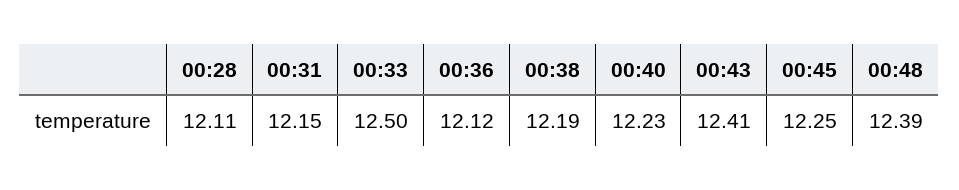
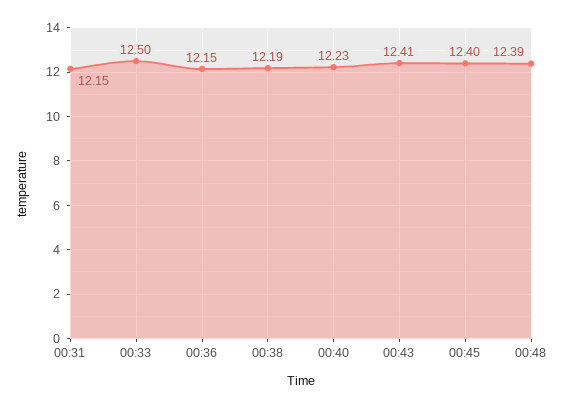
  {
-   "00:28": 12.11,
    "00:31": 12.15,
    "00:33": 12.5,
-   "00:36": 12.12,
+   "00:36": 12.15,
    "00:38": 12.19,
    "00:40": 12.23,
    "00:43": 12.41,
-   "00:45": 12.25,
+   "00:45": 12.4,
    "00:48": 12.39
  }

